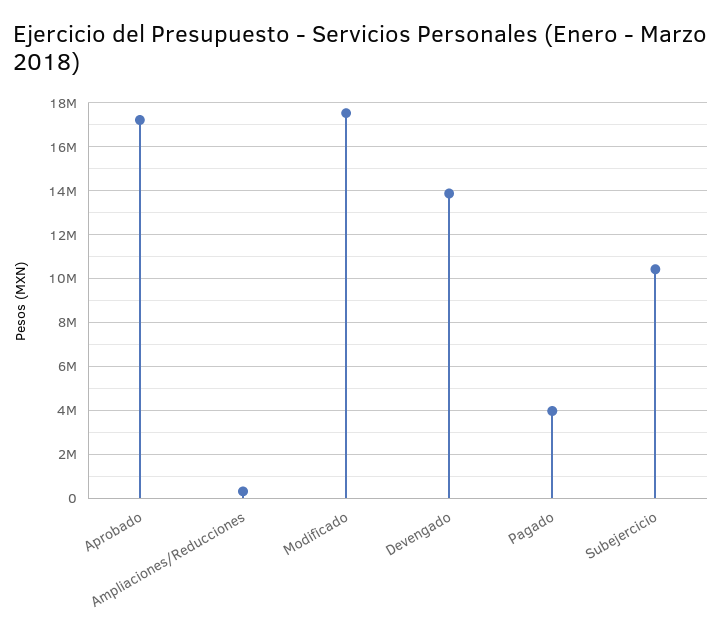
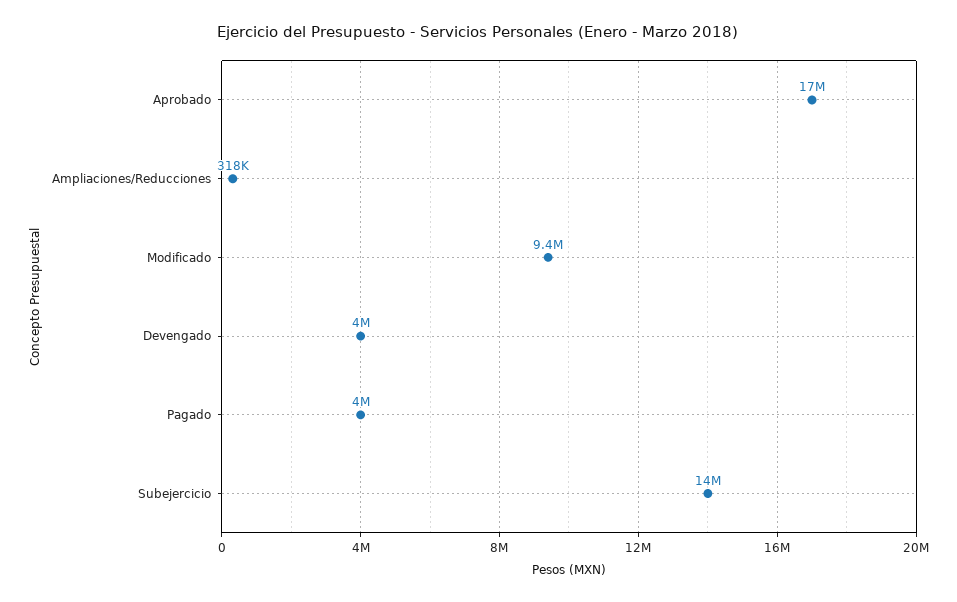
  {
    "Aprobado": 17000000,
    "Ampliaciones/Reducciones": 318000,
-   "Modificado": 17500000,
+   "Modificado": 9400000,
-   "Devengado": 14000000,
+   "Devengado": 4000000,
    "Pagado": 4000000,
-   "Subejercicio": 10500000
+   "Subejercicio": 14000000
  }

